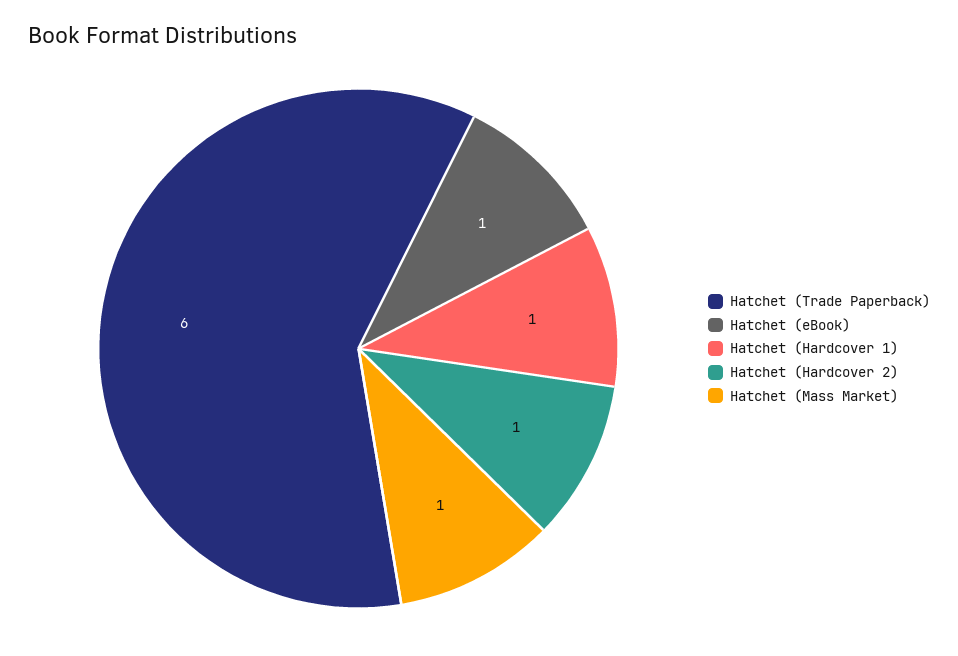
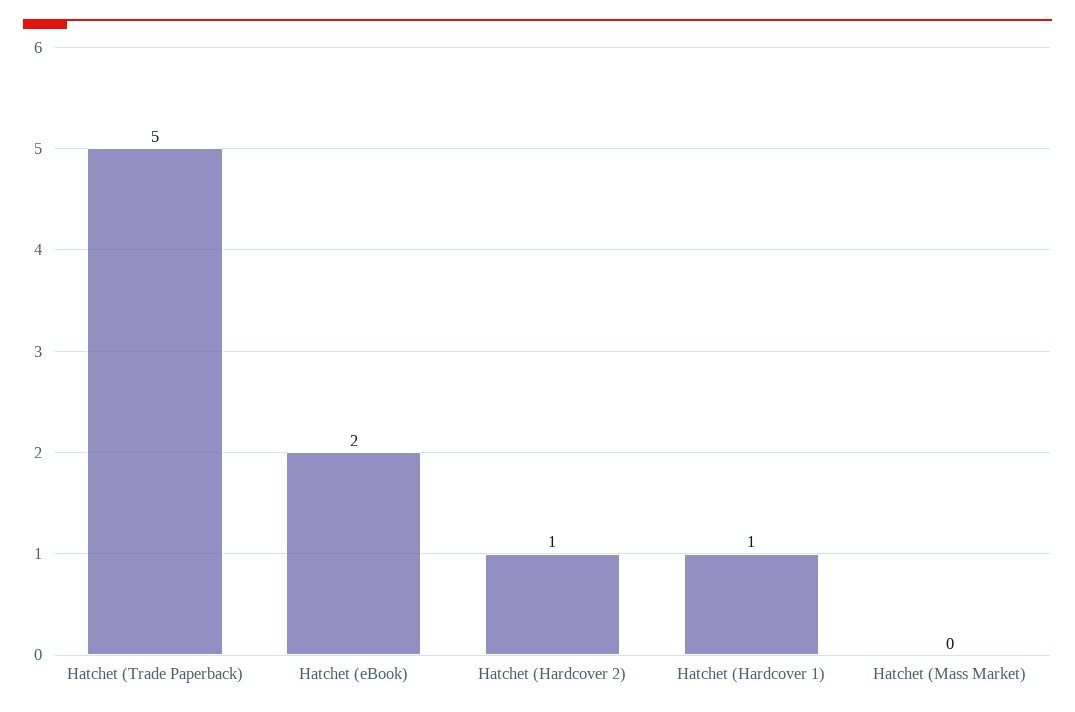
  {
-   "Hatchet (Trade Paperback)": 6,
+   "Hatchet (Trade Paperback)": 5,
-   "Hatchet (eBook)": 1,
+   "Hatchet (eBook)": 2,
    "Hatchet (Hardcover 1)": 1,
    "Hatchet (Hardcover 2)": 1,
-   "Hatchet (Mass Market)": 1
+   "Hatchet (Mass Market)": 0
  }

